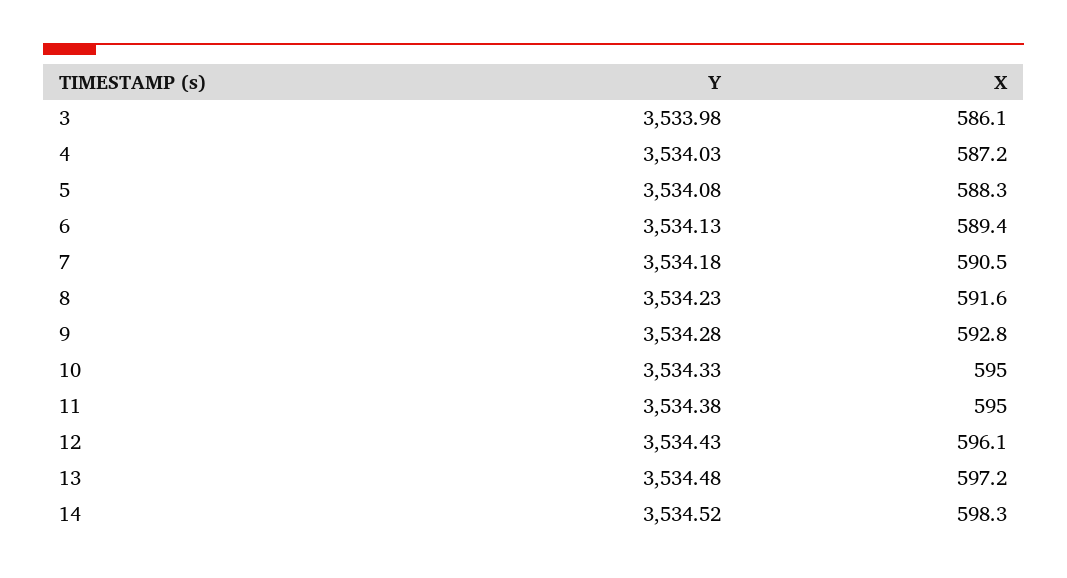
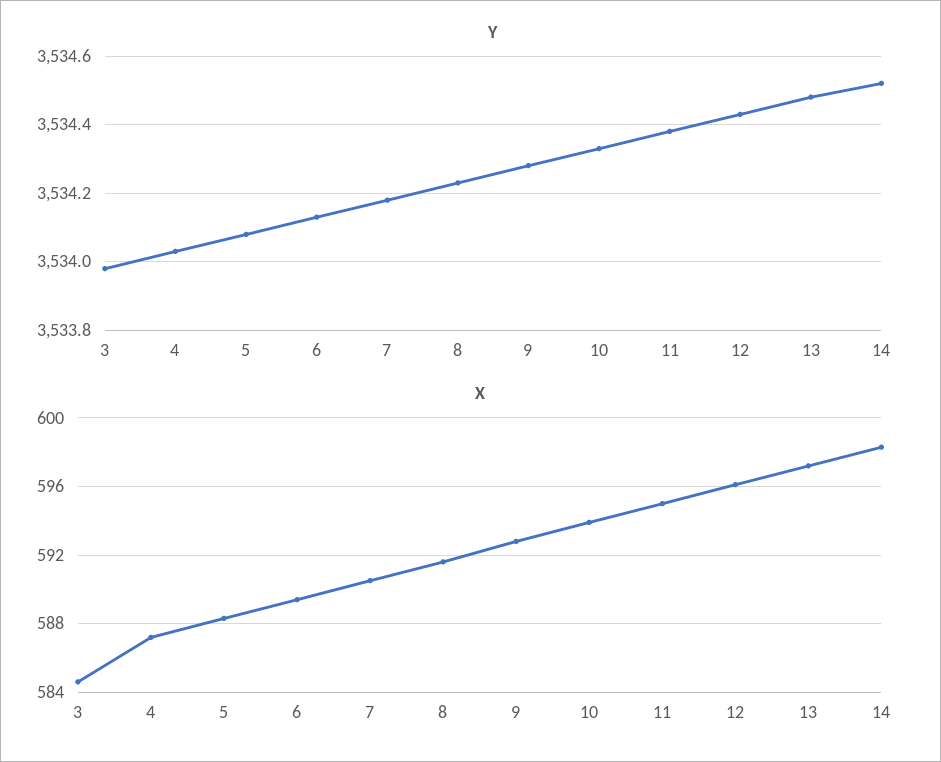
  {
    "Y": {
      "3": 3533.98,
      "4": 3534.03,
      "5": 3534.08,
      "6": 3534.13,
      "7": 3534.18,
      "8": 3534.23,
      "9": 3534.28,
      "10": 3534.33,
      "11": 3534.38,
      "12": 3534.43,
      "13": 3534.48,
      "14": 3534.52
    },
    "X": {
-     "3": 586.1,
+     "3": 584.5,
      "4": 587.2,
      "5": 588.3,
      "6": 589.4,
      "7": 590.5,
      "8": 591.6,
      "9": 592.8,
-     "10": 595,
+     "10": 594,
      "11": 595,
      "12": 596.1,
      "13": 597.2,
      "14": 598.3
    }
  }

